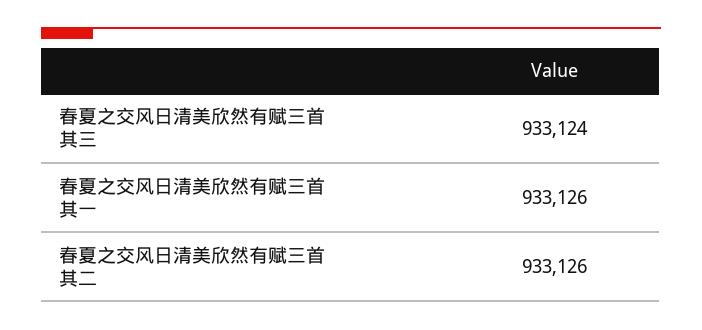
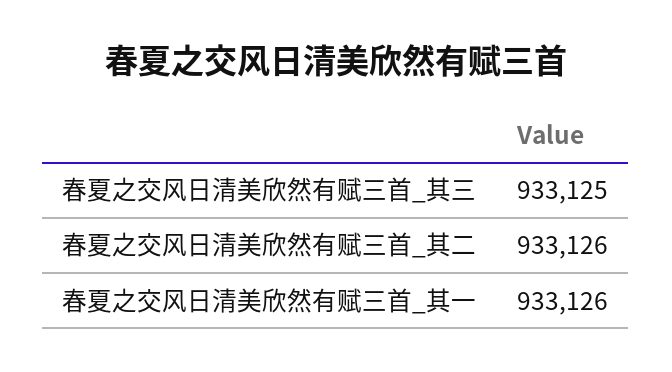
  {
-   "春夏之交风日清美欣然有赋三首 其三": 933124,
+   "春夏之交风日清美欣然有赋三首 其三": 933125,
    "春夏之交风日清美欣然有赋三首 其一": 933126,
    "春夏之交风日清美欣然有赋三首 其二": 933126
  }

